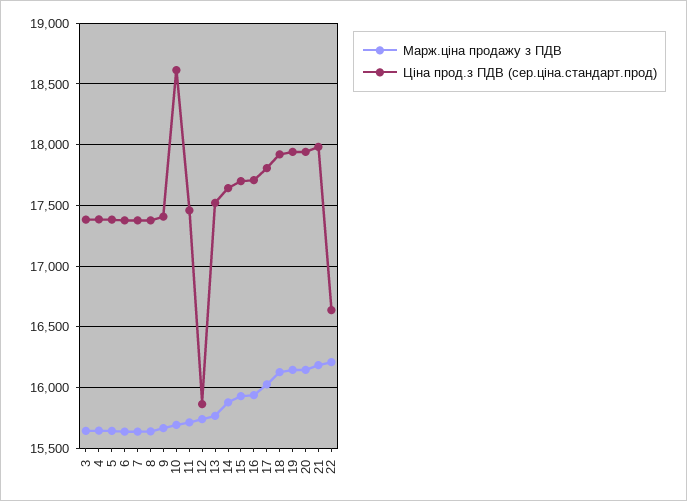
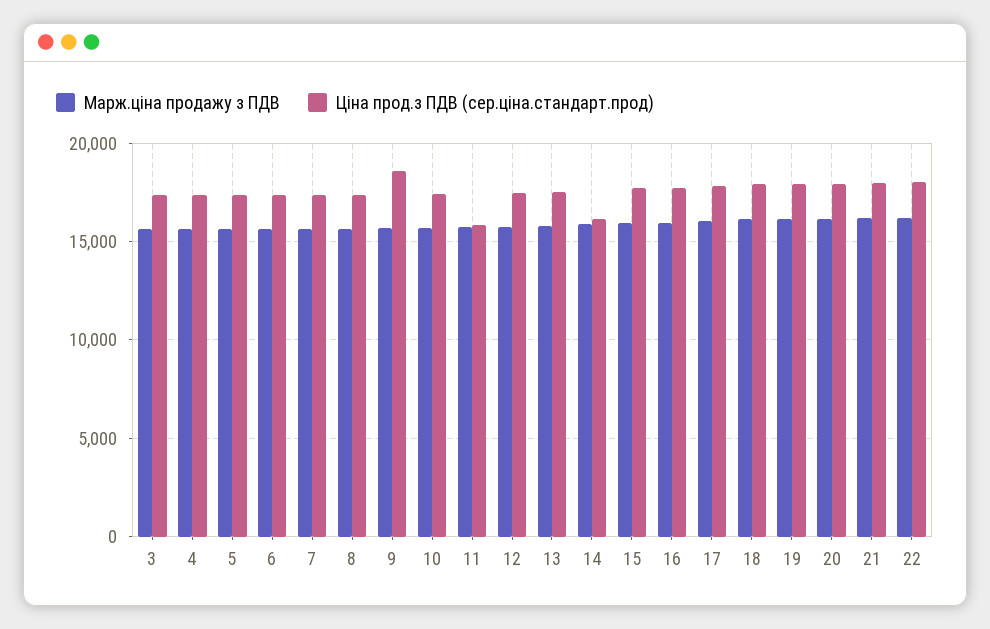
  {
    "Марж.ціна продажу з ПДВ": {
      "3": 15650,
      "4": 15650,
      "5": 15650,
      "6": 15650,
      "7": 15650,
      "8": 15650,
      "9": 15650,
      "10": 15700,
      "11": 15700,
      "12": 15750,
      "13": 15750,
      "14": 15900,
      "15": 15950,
      "16": 15950,
      "17": 16050,
      "18": 16150,
      "19": 16150,
      "20": 16150,
      "21": 16200,
      "22": 16200
    },
    "Ціна прод.з ПДВ (сер.ціна.стандарт.прод)": {
      "3": 17400,
      "4": 17400,
      "5": 17400,
      "6": 17400,
      "7": 17400,
      "8": 17400,
-     "9": 17400,
+     "9": 18500,
-     "10": 18600,
+     "10": 17500,
-     "11": 17450,
+     "11": 16000,
-     "12": 15850,
+     "12": 17500,
      "13": 17500,
-     "14": 17650,
+     "14": 16000,
      "15": 17700,
      "16": 17700,
      "17": 17800,
      "18": 17900,
      "19": 17950,
      "20": 17950,
      "21": 18000,
-     "22": 16650
+     "22": 18000
    }
  }

